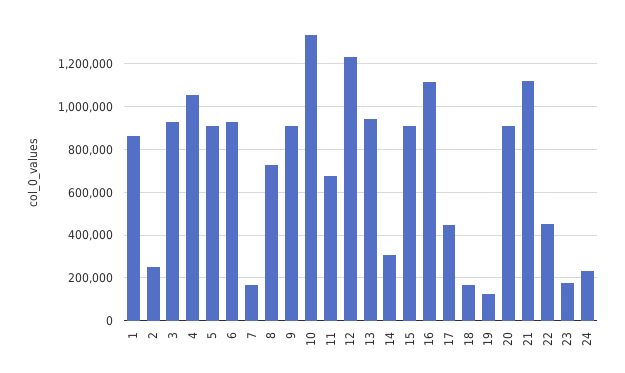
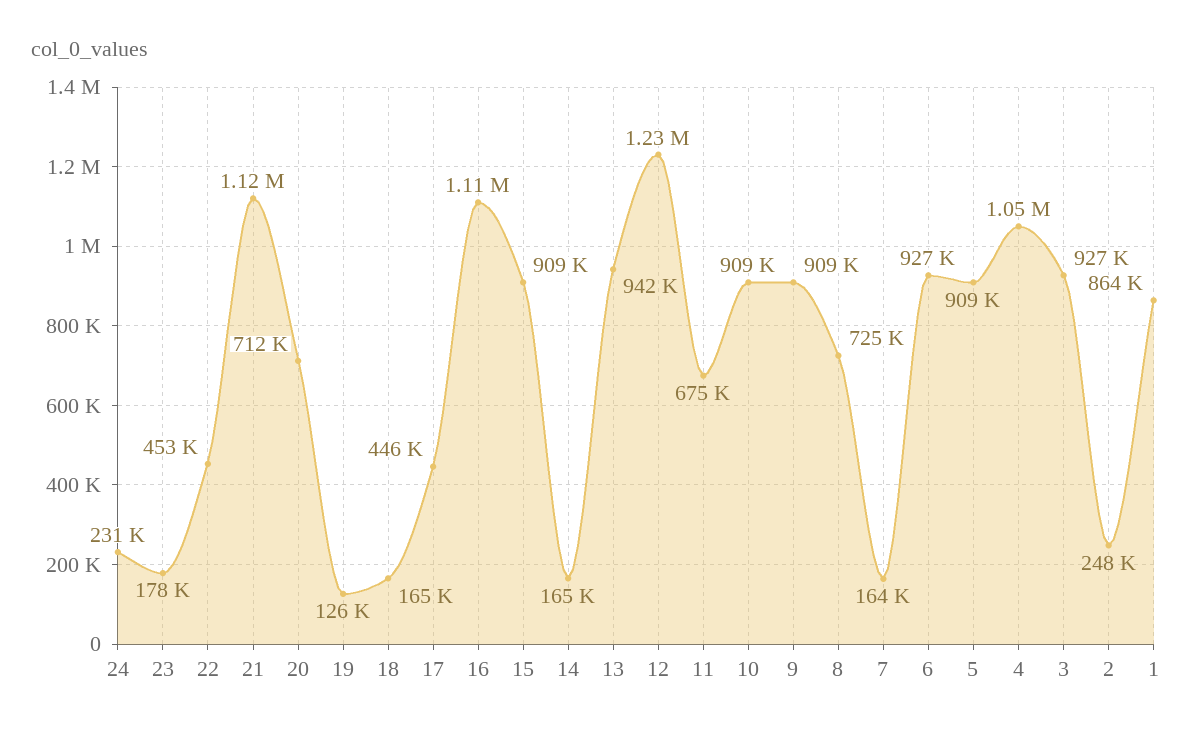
  {
    "1": 864000,
    "2": 248000,
    "3": 927000,
    "4": 1050000,
    "5": 909000,
    "6": 927000,
    "7": 164000,
    "8": 725000,
    "9": 909000,
-   "10": 1350000,
+   "10": 909000,
    "11": 675000,
    "12": 1230000,
    "13": 942000,
-   "14": 300000,
+   "14": 165000,
    "15": 909000,
    "16": 1110000,
    "17": 446000,
    "18": 165000,
    "19": 126000,
-   "20": 900000,
+   "20": 712000,
    "21": 1120000,
    "22": 453000,
    "23": 178000,
    "24": 231000
  }

